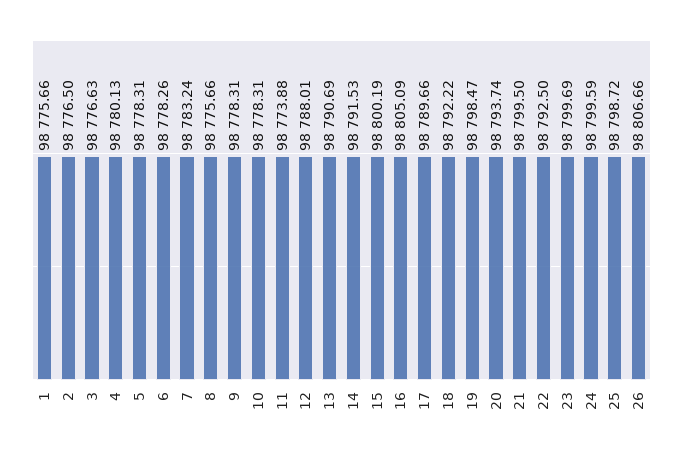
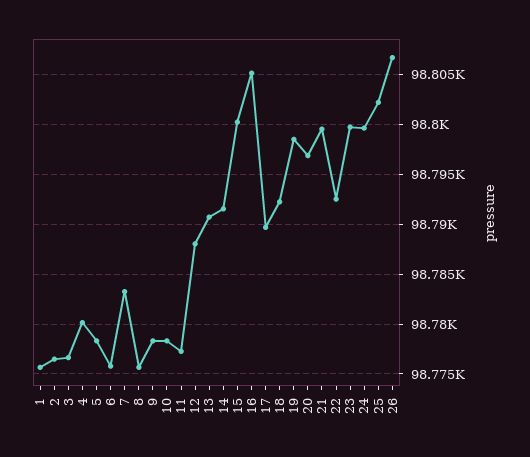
  {
    "1": 98775.66,
    "2": 98776.5,
    "3": 98776.63,
    "4": 98780.13,
    "5": 98778.31,
-   "6": 98778.26,
+   "6": 98776,
    "7": 98783.24,
    "8": 98775.66,
    "9": 98778.31,
    "10": 98778.31,
-   "11": 98773.88,
+   "11": 98777,
    "12": 98788.01,
    "13": 98790.69,
    "14": 98791.53,
    "15": 98800.19,
    "16": 98805.09,
    "17": 98789.66,
    "18": 98792.22,
    "19": 98798.47,
-   "20": 98793.74,
+   "20": 98797,
    "21": 98799.5,
    "22": 98792.5,
    "23": 98799.69,
    "24": 98799.59,
-   "25": 98798.72,
+   "25": 98802,
    "26": 98806.66
  }

